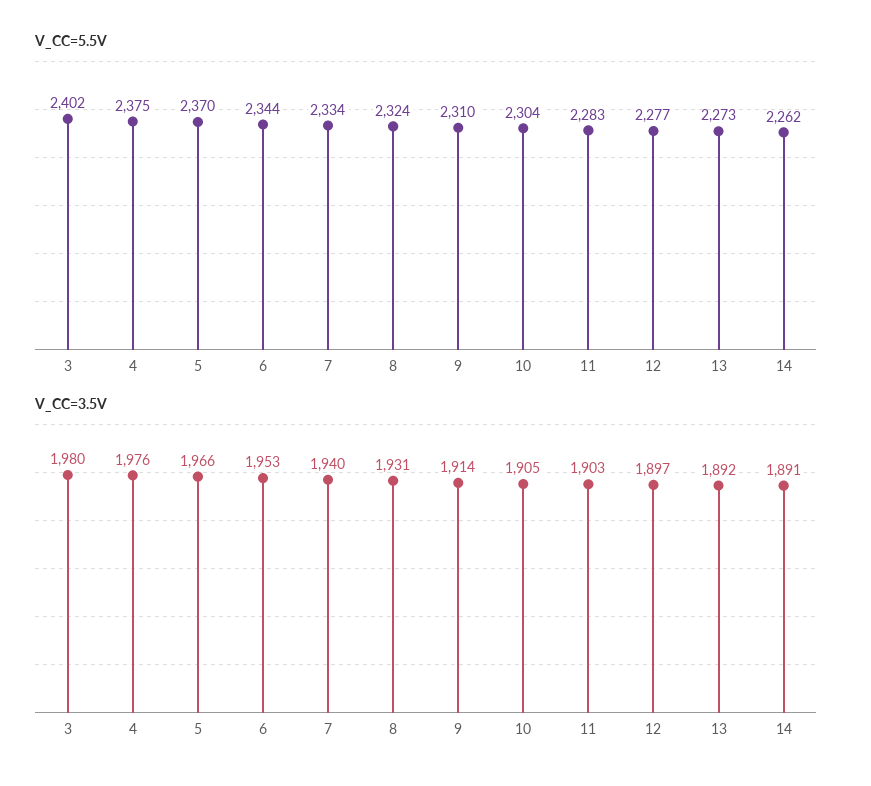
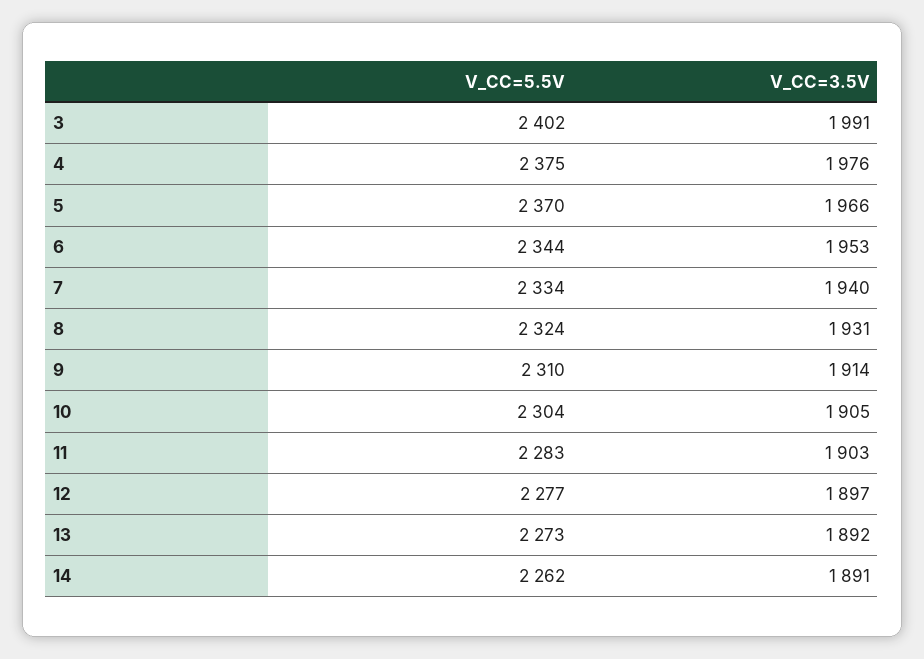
  {
    "V_CC=5.5V": {
      "3": 2402,
      "4": 2375,
      "5": 2370,
      "6": 2344,
      "7": 2334,
      "8": 2324,
      "9": 2310,
      "10": 2304,
      "11": 2283,
      "12": 2277,
      "13": 2273,
      "14": 2262
    },
    "V_CC=3.5V": {
-     "3": 1980,
+     "3": 1991,
      "4": 1976,
      "5": 1966,
      "6": 1953,
      "7": 1940,
      "8": 1931,
      "9": 1914,
      "10": 1905,
      "11": 1903,
      "12": 1897,
      "13": 1892,
      "14": 1891
    }
  }

